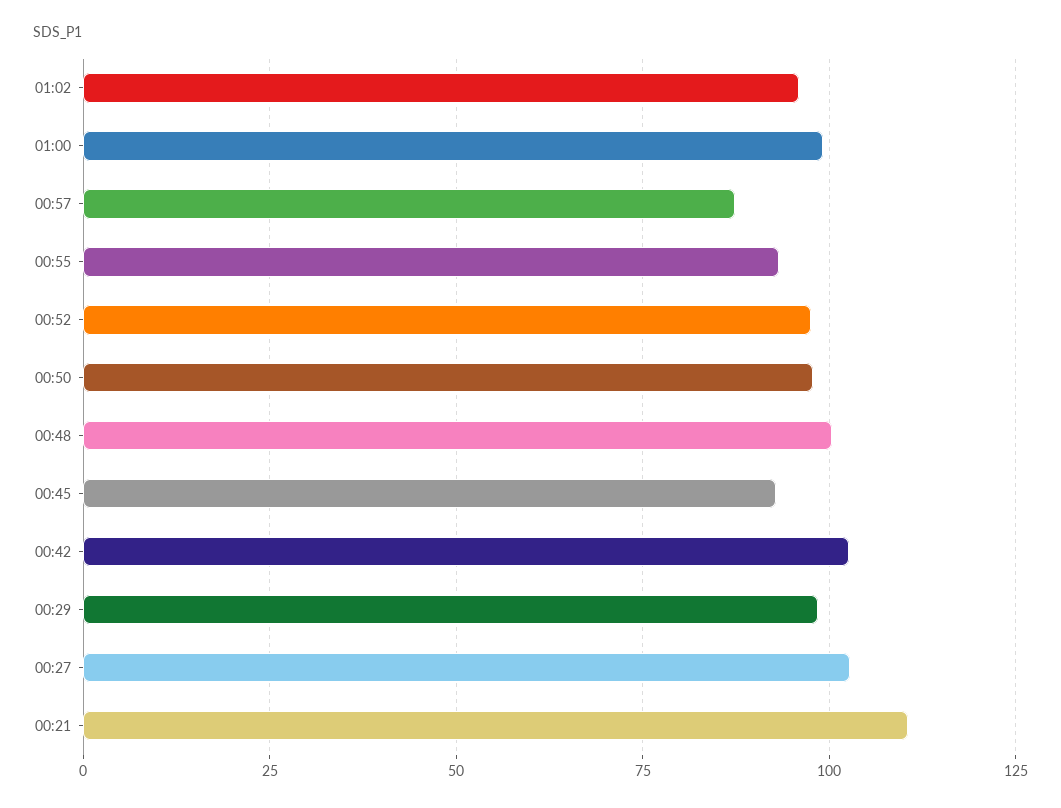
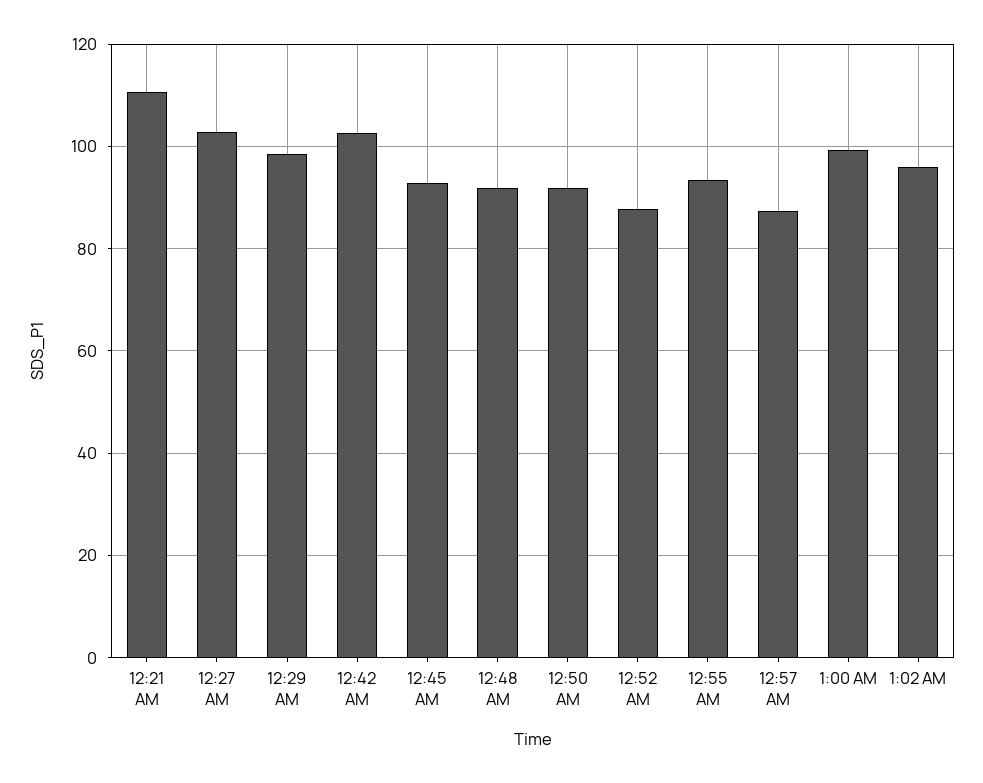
  {
    "01:02": 96,
    "01:00": 100,
    "00:57": 88,
    "00:55": 94,
-   "00:52": 97.5,
+   "00:52": 88,
-   "00:50": 97.5,
+   "00:50": 92,
-   "00:48": 100,
+   "00:48": 92,
    "00:45": 92,
    "00:42": 102,
    "00:29": 98,
    "00:27": 102,
    "00:21": 110
  }

